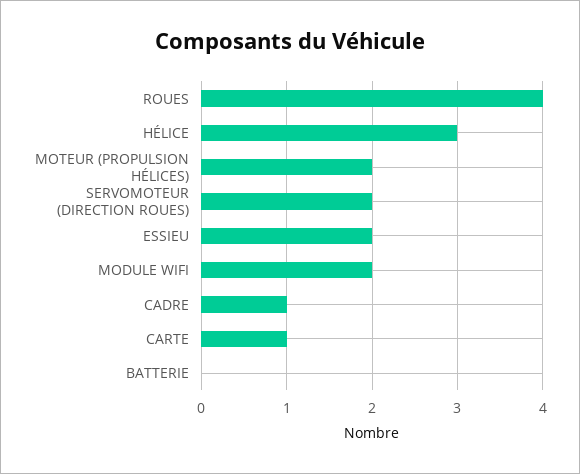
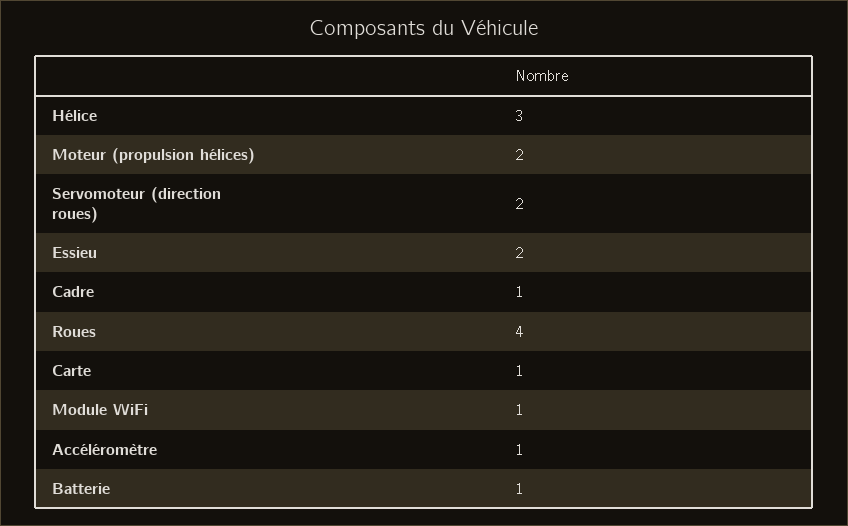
  {
    "ROUES": 4,
    "HÉLICE": 3,
    "MOTEUR (PROPULSION HÉLICES)": 2,
    "SERVOMOTEUR (DIRECTION ROUES)": 2,
    "ESSIEU": 2,
-   "MODULE WIFI": 2,
+   "MODULE WIFI": 1,
    "CADRE": 1,
    "CARTE": 1,
-   "BATTERIE": 0
+   "BATTERIE": 1,
+   "Accéléromètre": 1
  }

